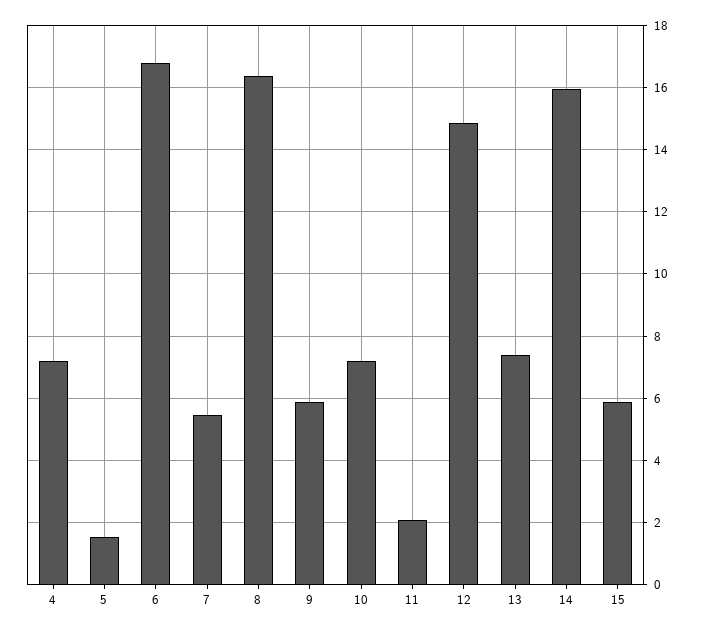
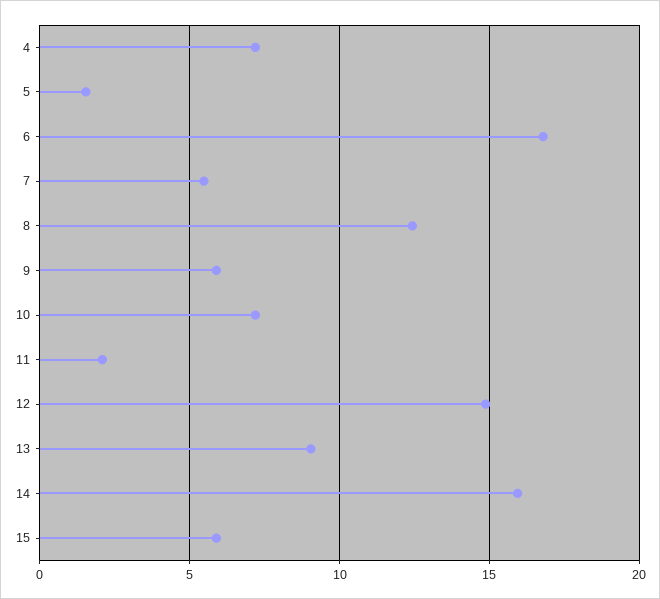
  {
    "4": 7.2,
    "5": 1.6,
    "6": 16.8,
    "7": 5.4,
-   "8": 16.4,
+   "8": 12.5,
    "9": 5.8,
    "10": 7.2,
    "11": 2,
    "12": 14.8,
-   "13": 7.4,
+   "13": 9,
    "14": 16,
    "15": 5.8
  }

